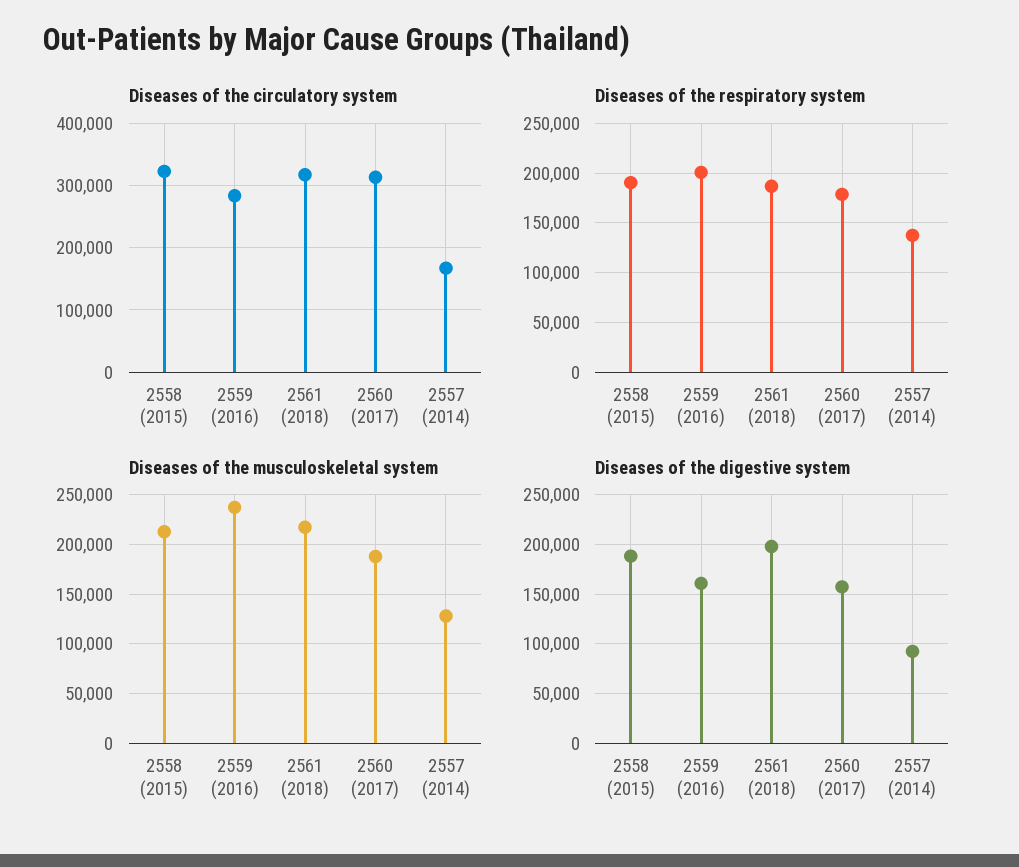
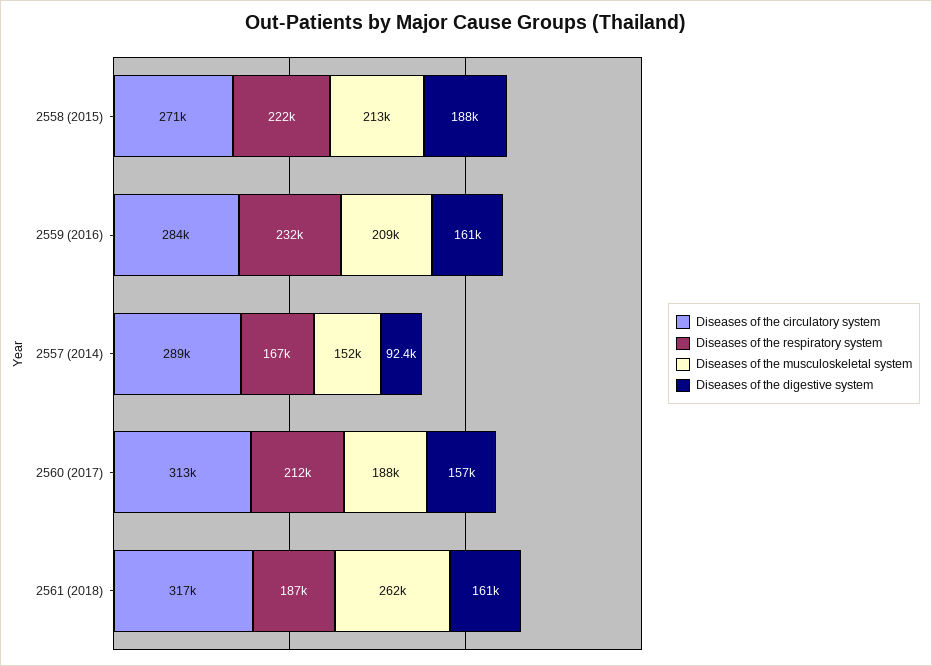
  {
    "Diseases of the circulatory system": {
-     "2558 (2015)": 320000,
+     "2558 (2015)": 271000,
      "2559 (2016)": 284000,
      "2561 (2018)": 317000,
      "2560 (2017)": 313000,
-     "2557 (2014)": 170000
+     "2557 (2014)": 289000
    },
    "Diseases of the respiratory system": {
-     "2558 (2015)": 190000,
+     "2558 (2015)": 222000,
-     "2559 (2016)": 200000,
+     "2559 (2016)": 232000,
      "2561 (2018)": 187000,
-     "2560 (2017)": 180000,
+     "2560 (2017)": 212000,
-     "2557 (2014)": 140000
+     "2557 (2014)": 167000
    },
    "Diseases of the musculoskeletal system": {
      "2558 (2015)": 213000,
-     "2559 (2016)": 240000,
+     "2559 (2016)": 209000,
-     "2561 (2018)": 220000,
+     "2561 (2018)": 262000,
      "2560 (2017)": 188000,
-     "2557 (2014)": 130000
+     "2557 (2014)": 152000
    },
    "Diseases of the digestive system": {
      "2558 (2015)": 188000,
      "2559 (2016)": 161000,
-     "2561 (2018)": 200000,
+     "2561 (2018)": 161000,
      "2560 (2017)": 157000,
      "2557 (2014)": 92400
    }
  }

